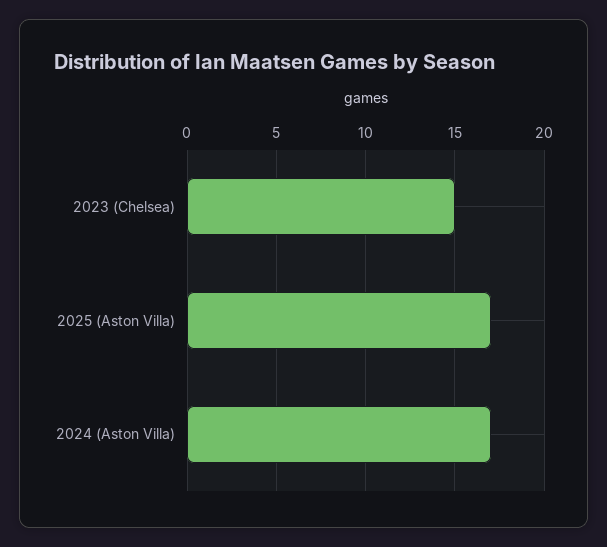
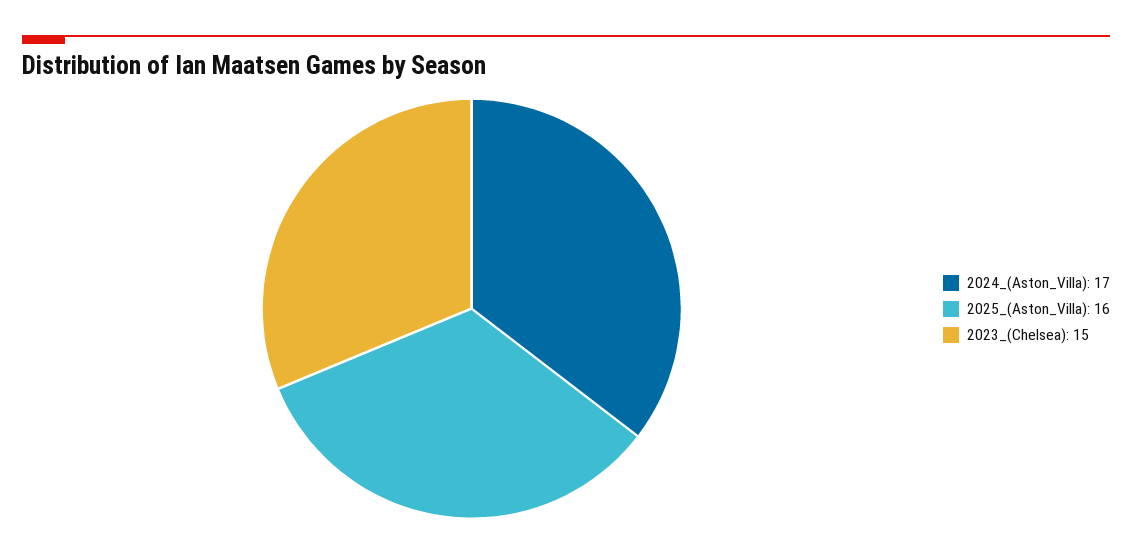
  {
    "2023 (Chelsea)": 15,
-   "2025 (Aston Villa)": 17,
+   "2025 (Aston Villa)": 16,
    "2024 (Aston Villa)": 17
  }

